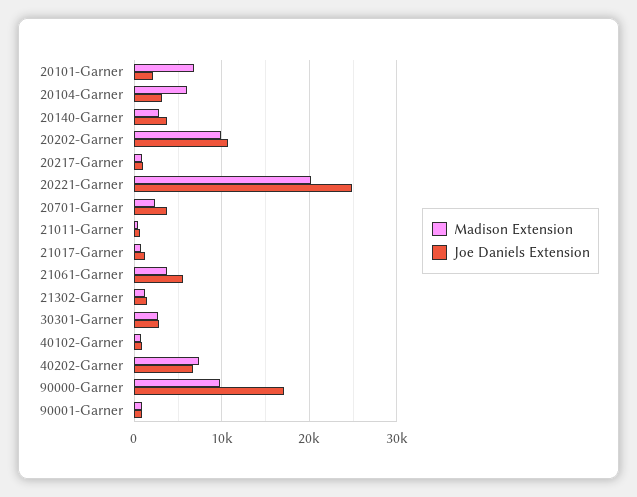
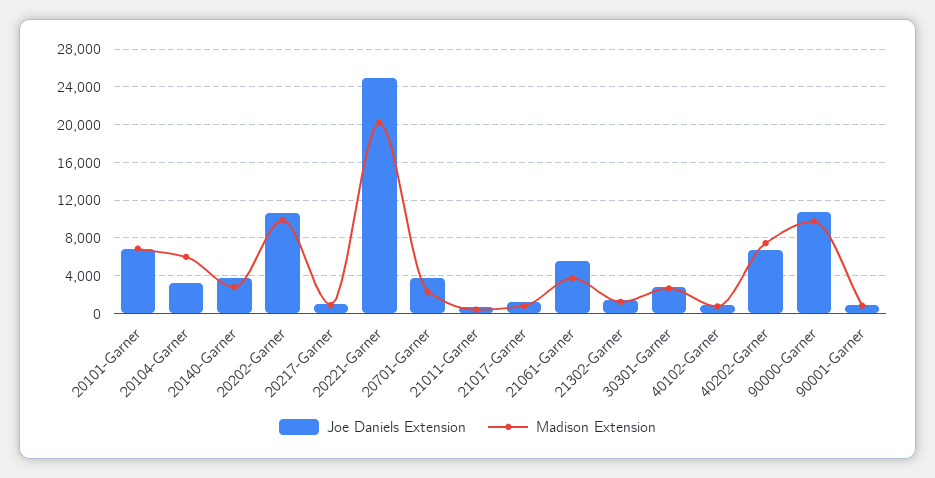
  {
    "Madison Extension": {
      "20101-Garner": 7000,
      "20104-Garner": 6000,
      "20140-Garner": 3000,
      "20202-Garner": 10000,
      "20217-Garner": 1000,
      "20221-Garner": 20000,
      "20701-Garner": 2000,
      "21011-Garner": 0,
      "21017-Garner": 1000,
      "21061-Garner": 4000,
      "21302-Garner": 1000,
      "30301-Garner": 3000,
      "40102-Garner": 1000,
      "40202-Garner": 7000,
      "90000-Garner": 10000,
      "90001-Garner": 1000
    },
    "Joe Daniels Extension": {
-     "20101-Garner": 2000,
+     "20101-Garner": 7000,
      "20104-Garner": 3000,
      "20140-Garner": 4000,
      "20202-Garner": 11000,
      "20217-Garner": 1000,
      "20221-Garner": 25000,
      "20701-Garner": 4000,
      "21011-Garner": 1000,
      "21017-Garner": 1000,
      "21061-Garner": 6000,
      "21302-Garner": 1000,
      "30301-Garner": 3000,
      "40102-Garner": 1000,
      "40202-Garner": 7000,
-     "90000-Garner": 17000,
+     "90000-Garner": 11000,
      "90001-Garner": 1000
    }
  }

